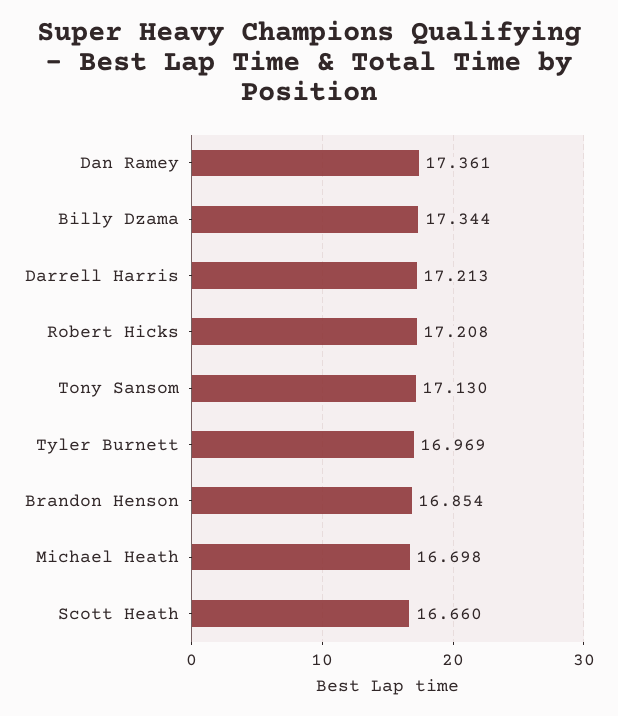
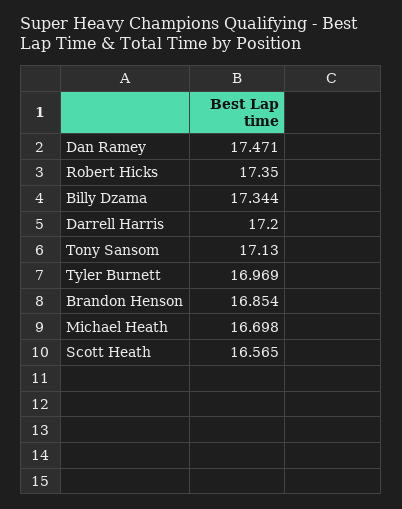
  {
-   "Dan Ramey": 17.361,
+   "Dan Ramey": 17.471,
    "Billy Dzama": 17.344,
-   "Darrell Harris": 17.213,
+   "Darrell Harris": 17.2,
-   "Robert Hicks": 17.208,
+   "Robert Hicks": 17.35,
    "Tony Sansom": 17.13,
    "Tyler Burnett": 16.969,
    "Brandon Henson": 16.854,
    "Michael Heath": 16.698,
-   "Scott Heath": 16.66
+   "Scott Heath": 16.565
  }

